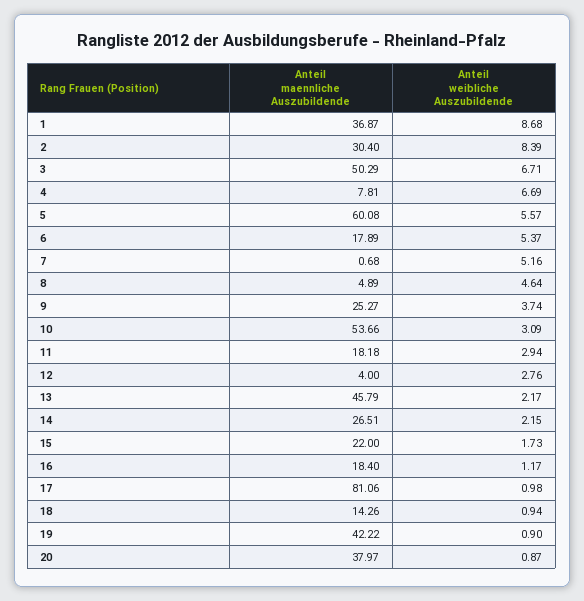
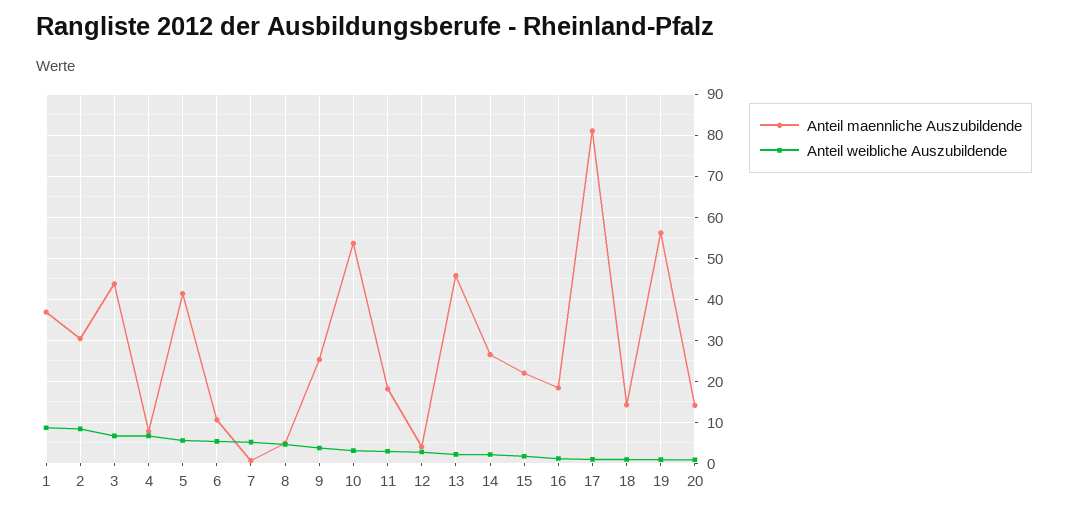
  {
    "Anteil maennliche Auszubildende": {
      "1": 36.87,
      "2": 30.4,
-     "3": 50.29,
+     "3": 44,
      "4": 7.81,
-     "5": 60.08,
+     "5": 42,
-     "6": 17.89,
+     "6": 10,
      "7": 0.68,
      "8": 4.89,
      "9": 25.27,
      "10": 53.66,
      "11": 18.18,
      "12": 4,
      "13": 45.79,
      "14": 26.51,
      "15": 22,
      "16": 18.4,
      "17": 81.06,
      "18": 14.26,
-     "19": 42.22,
+     "19": 56,
-     "20": 37.97
+     "20": 14
    },
    "Anteil weibliche Auszubildende": {
      "1": 8.68,
      "2": 8.39,
      "3": 6.71,
      "4": 6.69,
      "5": 5.57,
      "6": 5.37,
      "7": 5.16,
      "8": 4.64,
      "9": 3.74,
      "10": 3.09,
      "11": 2.94,
      "12": 2.76,
      "13": 2.17,
      "14": 2.15,
      "15": 1.73,
      "16": 1.17,
      "17": 0.98,
      "18": 0.94,
      "19": 0.9,
      "20": 0.87
    }
  }

